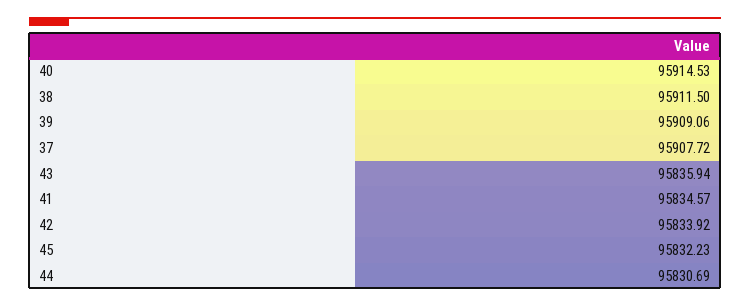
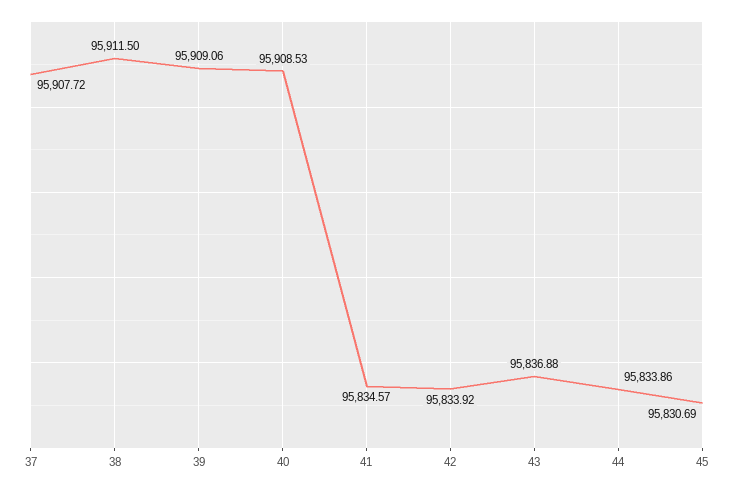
  {
-   "40": 95914.53,
+   "40": 95908.53,
    "38": 95911.5,
    "39": 95909.06,
    "37": 95907.72,
-   "43": 95835.94,
+   "43": 95836.88,
    "41": 95834.57,
    "42": 95833.92,
-   "45": 95832.23,
+   "45": 95830.69,
-   "44": 95830.69
+   "44": 95833.86
  }

